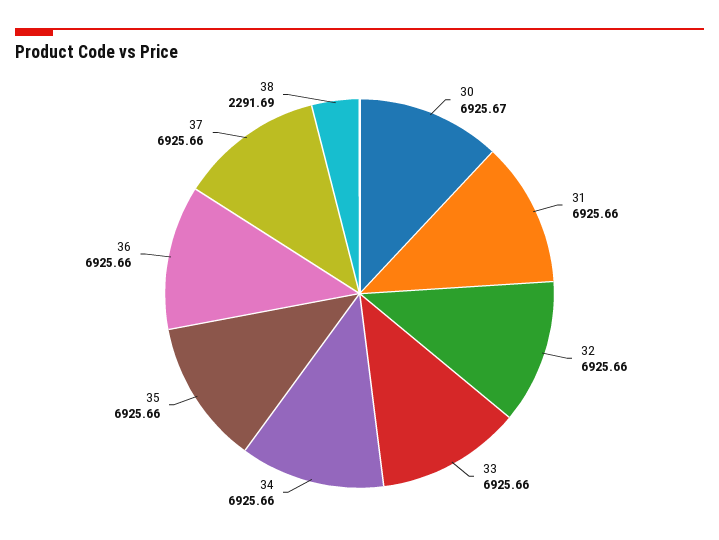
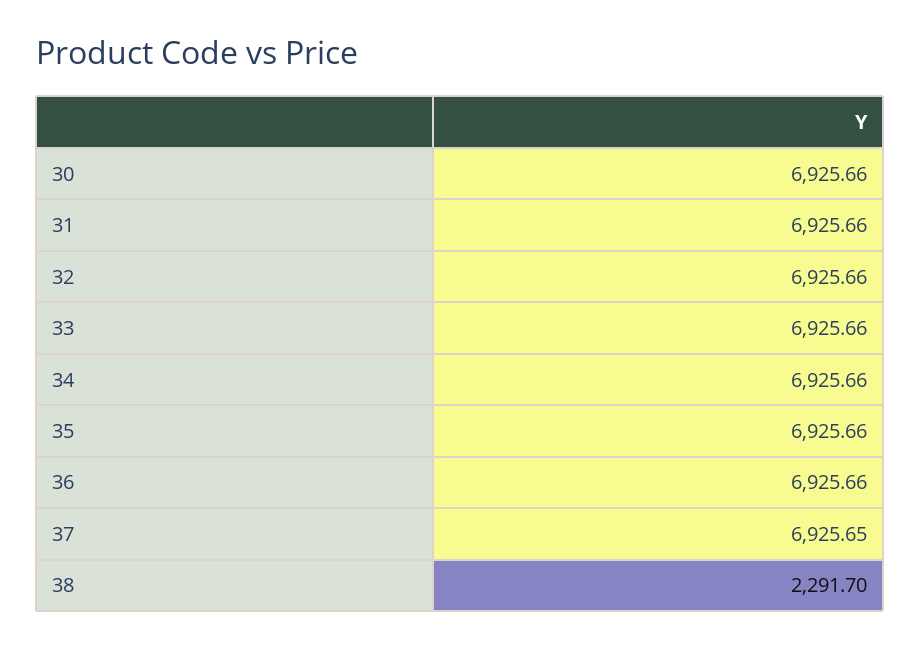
  {
-   "30": 6925.67,
+   "30": 6925.66,
    "31": 6925.66,
    "32": 6925.66,
    "33": 6925.66,
    "34": 6925.66,
    "35": 6925.66,
    "36": 6925.66,
-   "37": 6925.66,
+   "37": 6925.65,
-   "38": 2291.69
+   "38": 2291.7
  }

